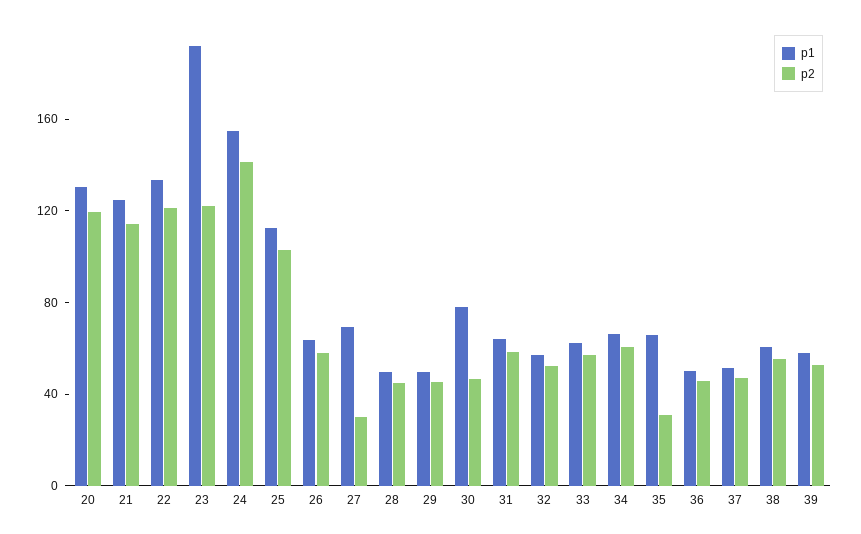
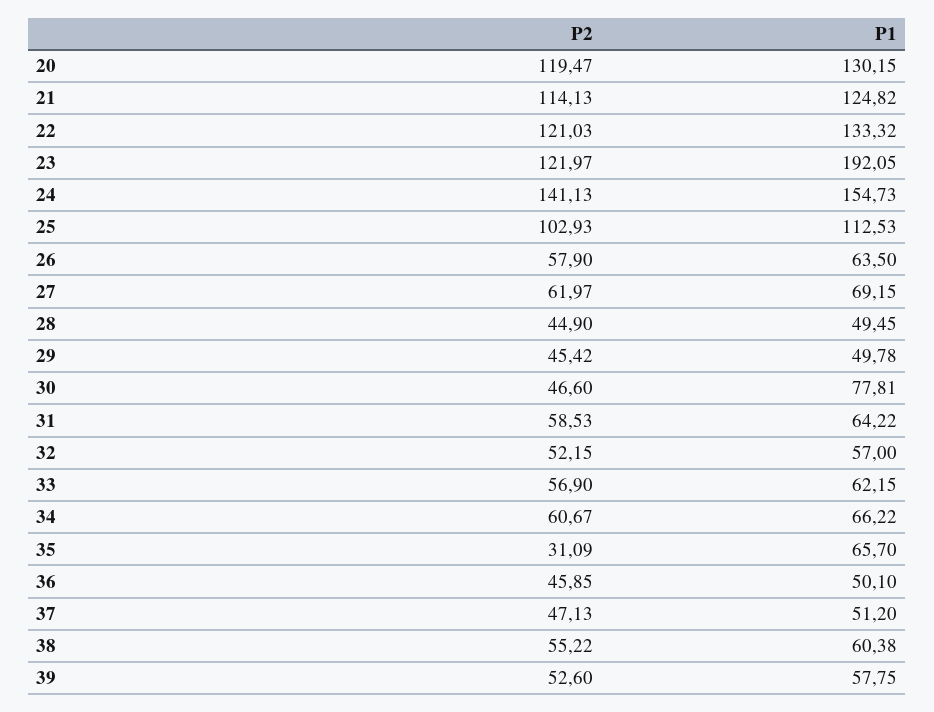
  {
    "p1": {
      "20": 130.15,
      "21": 124.82,
      "22": 133.32,
      "23": 192.05,
      "24": 154.73,
      "25": 112.53,
      "26": 63.5,
      "27": 69.15,
      "28": 49.45,
      "29": 49.78,
      "30": 77.81,
      "31": 64.22,
      "32": 57,
      "33": 62.15,
      "34": 66.22,
      "35": 65.7,
      "36": 50.1,
      "37": 51.2,
      "38": 60.38,
      "39": 57.75
    },
    "p2": {
      "20": 119.47,
      "21": 114.13,
      "22": 121.03,
      "23": 121.97,
      "24": 141.13,
      "25": 102.93,
      "26": 57.9,
-     "27": 30,
+     "27": 61.97,
      "28": 44.9,
      "29": 45.42,
      "30": 46.6,
      "31": 58.53,
      "32": 52.15,
      "33": 56.9,
      "34": 60.67,
      "35": 31.09,
      "36": 45.85,
      "37": 47.13,
      "38": 55.22,
      "39": 52.6
    }
  }

